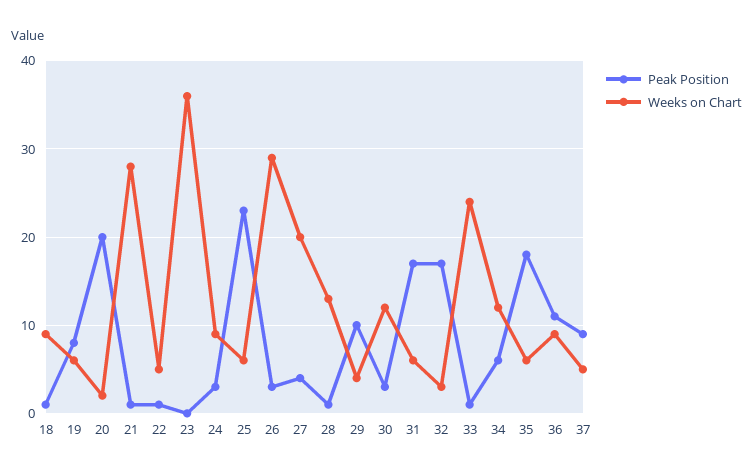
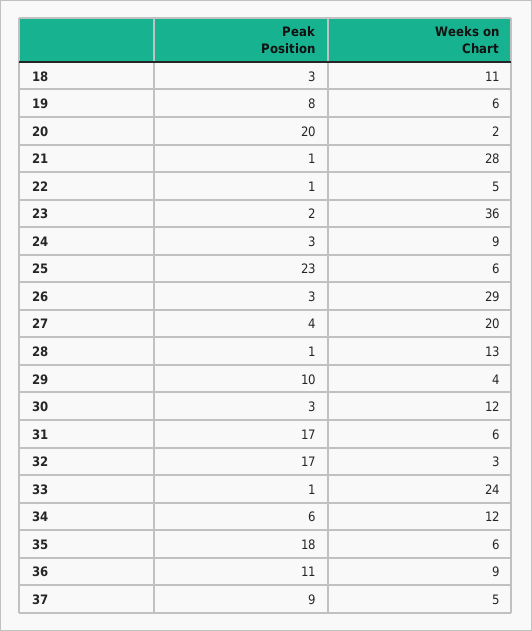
  {
    "Peak Position": {
-     "18": 1,
+     "18": 3,
      "19": 8,
      "20": 20,
      "21": 1,
      "22": 1,
-     "23": 0,
+     "23": 2,
      "24": 3,
      "25": 23,
      "26": 3,
      "27": 4,
      "28": 1,
      "29": 10,
      "30": 3,
      "31": 17,
      "32": 17,
      "33": 1,
      "34": 6,
      "35": 18,
      "36": 11,
      "37": 9
    },
    "Weeks on Chart": {
-     "18": 9,
+     "18": 11,
      "19": 6,
      "20": 2,
      "21": 28,
      "22": 5,
      "23": 36,
      "24": 9,
      "25": 6,
      "26": 29,
      "27": 20,
      "28": 13,
      "29": 4,
      "30": 12,
      "31": 6,
      "32": 3,
      "33": 24,
      "34": 12,
      "35": 6,
      "36": 9,
      "37": 5
    }
  }

